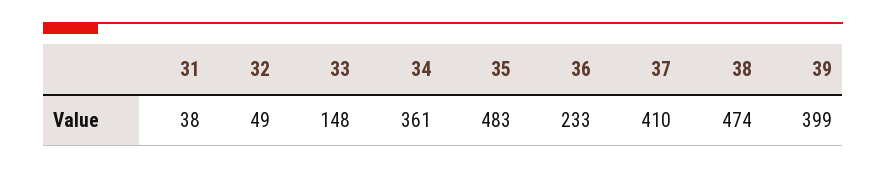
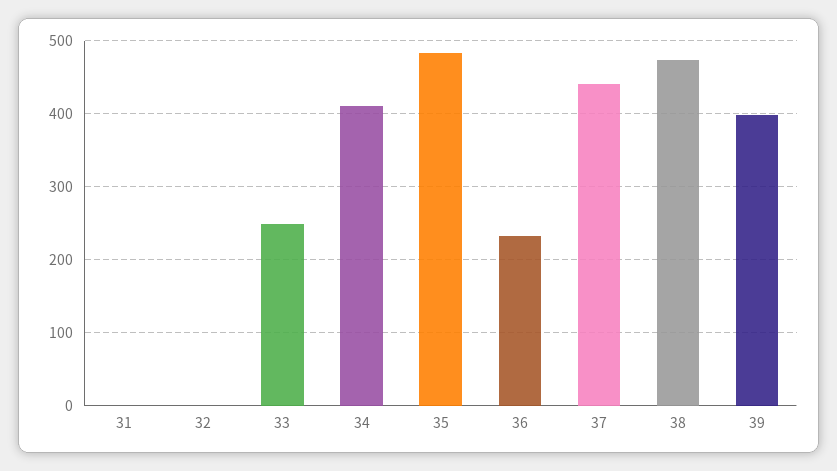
  {
-   "31": 38,
+   "31": 0,
-   "32": 49,
+   "32": 0,
-   "33": 148,
+   "33": 250,
-   "34": 361,
+   "34": 410,
    "35": 483,
    "36": 233,
-   "37": 410,
+   "37": 440,
    "38": 474,
    "39": 399
  }

